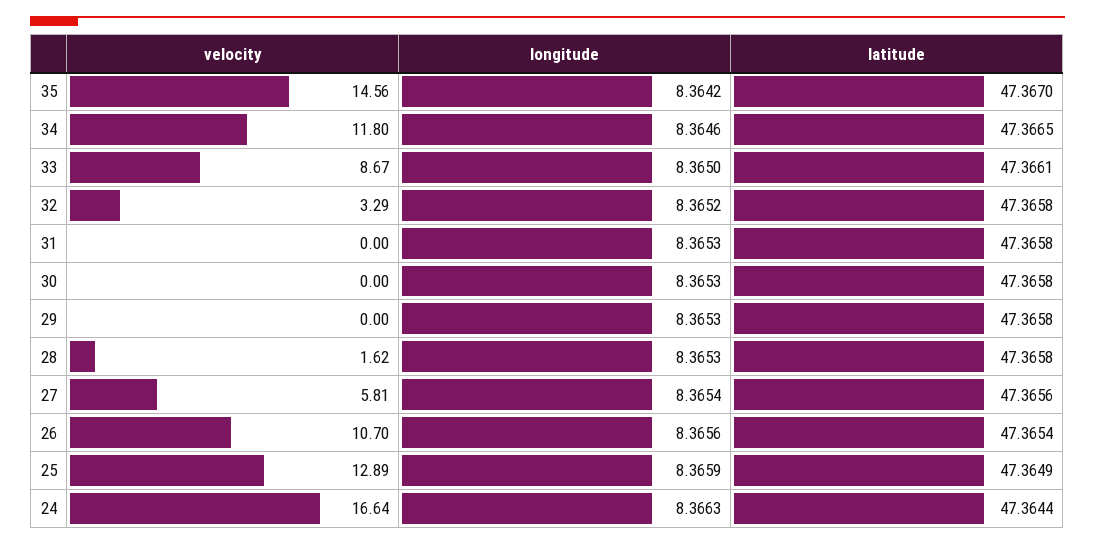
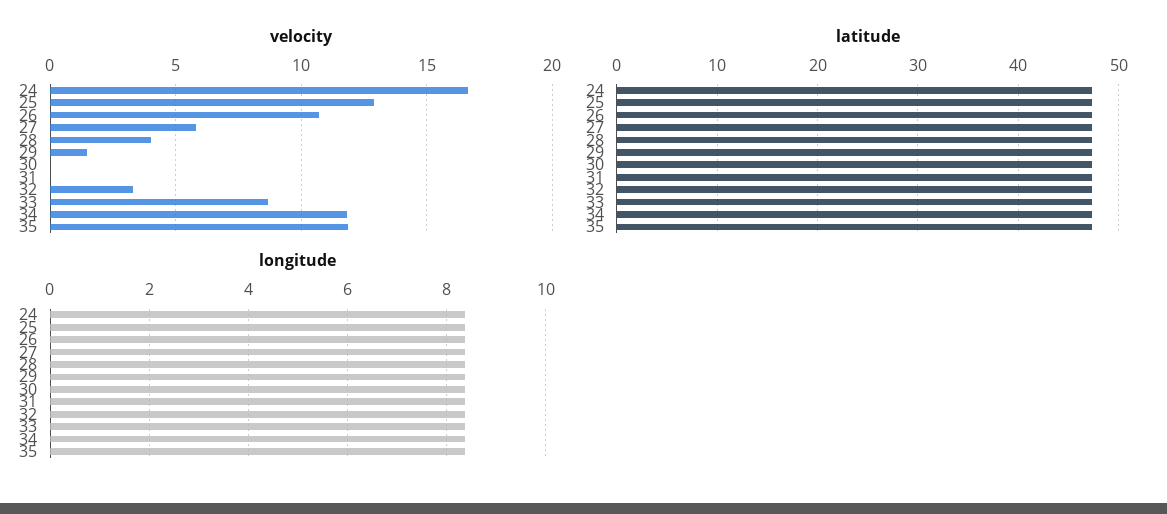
  {
    "velocity": {
-     "35": 14.56,
+     "35": 12,
      "34": 11.8,
      "33": 8.67,
      "32": 3.29,
      "31": 0,
      "30": 0,
-     "29": 0,
+     "29": 1.5,
-     "28": 1.62,
+     "28": 4,
      "27": 5.81,
      "26": 10.7,
      "25": 12.89,
      "24": 16.64
    },
    "longitude": {
      "35": 8.3642,
      "34": 8.3646,
      "33": 8.365,
      "32": 8.3652,
      "31": 8.3653,
      "30": 8.3653,
      "29": 8.3653,
      "28": 8.3653,
      "27": 8.3654,
      "26": 8.3656,
      "25": 8.3659,
      "24": 8.3663
    },
    "latitude": {
      "35": 47.367,
      "34": 47.3665,
      "33": 47.3661,
      "32": 47.3658,
      "31": 47.3658,
      "30": 47.3658,
      "29": 47.3658,
      "28": 47.3658,
      "27": 47.3656,
      "26": 47.3654,
      "25": 47.3649,
      "24": 47.3644
    }
  }

